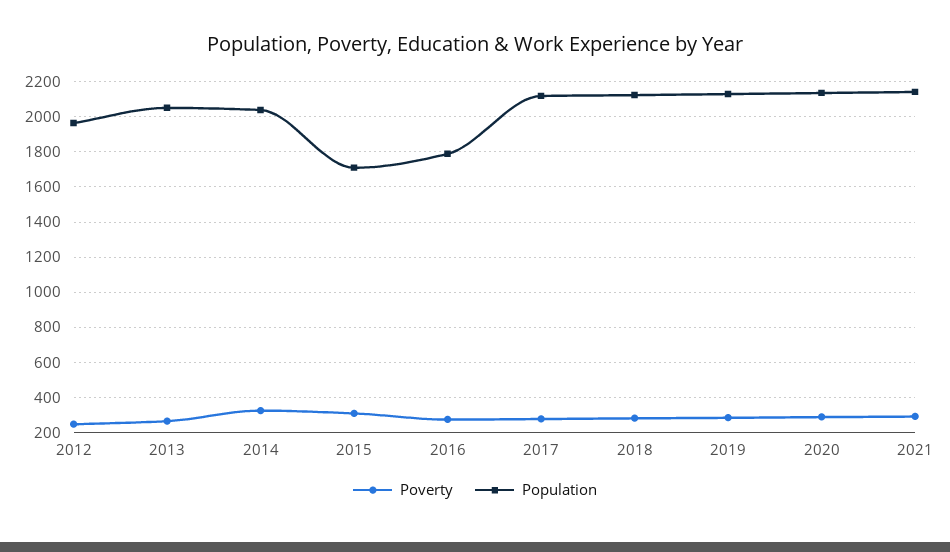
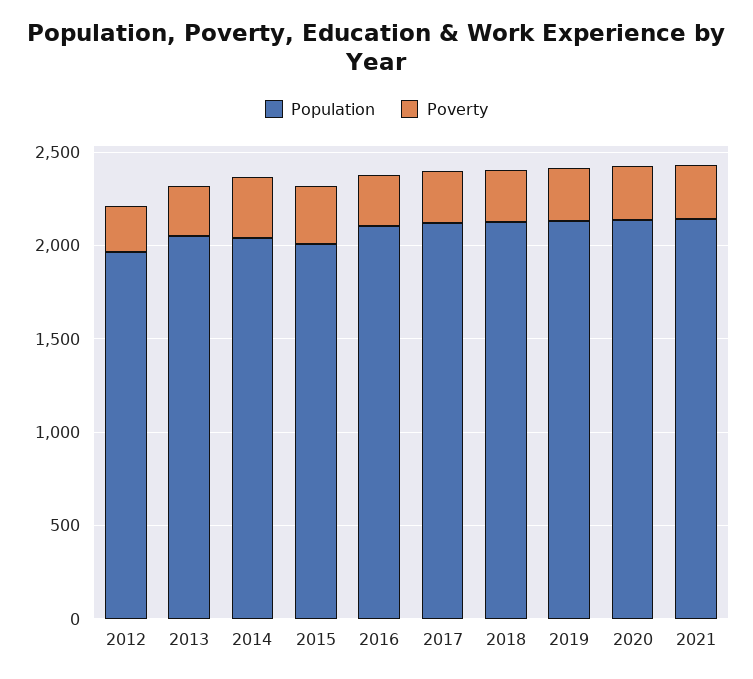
  {
    "Poverty": {
      "2012": 250,
      "2013": 250,
      "2014": 350,
      "2015": 300,
      "2016": 300,
      "2017": 300,
      "2018": 300,
      "2019": 300,
      "2020": 300,
      "2021": 300
    },
    "Population": {
      "2012": 1950,
      "2013": 2050,
      "2014": 2050,
-     "2015": 1700,
+     "2015": 2000,
-     "2016": 1800,
+     "2016": 2100,
      "2017": 2100,
      "2018": 2100,
      "2019": 2150,
      "2020": 2150,
      "2021": 2150
    }
  }

